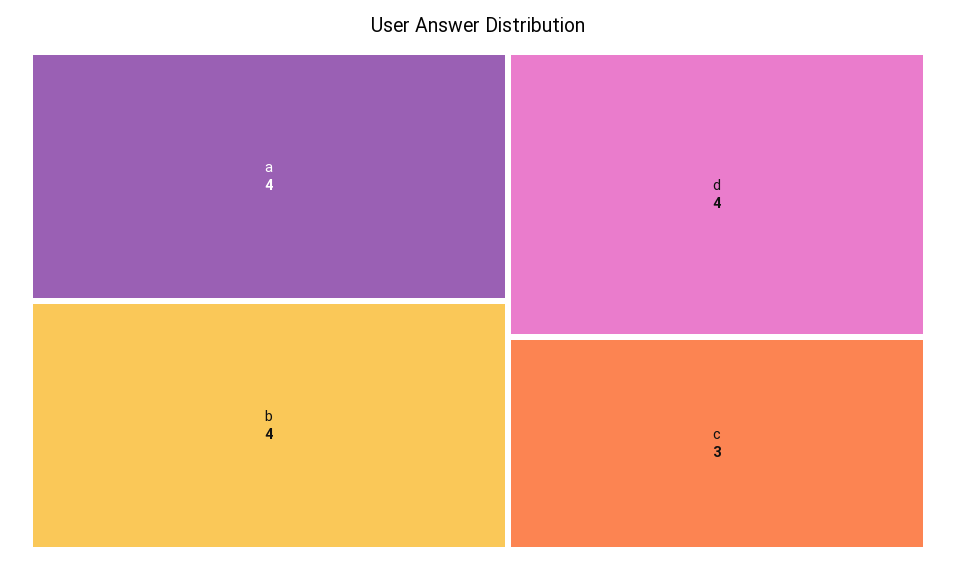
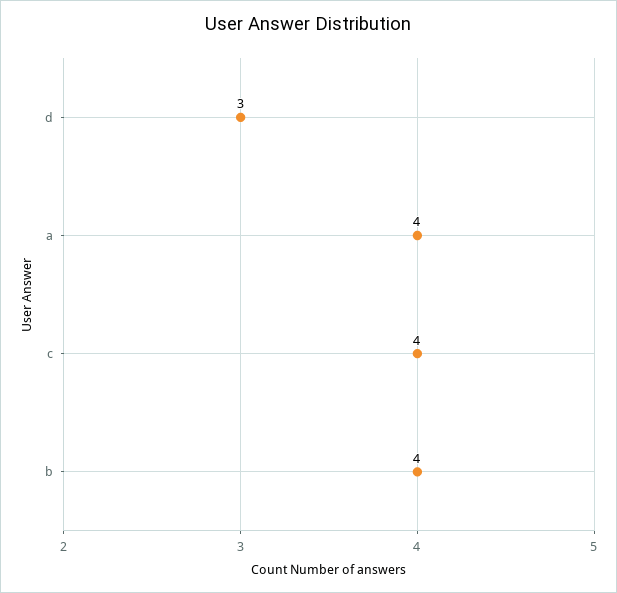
  {
    "a": 4,
    "b": 4,
-   "d": 4,
+   "d": 3,
-   "c": 3
+   "c": 4
  }

